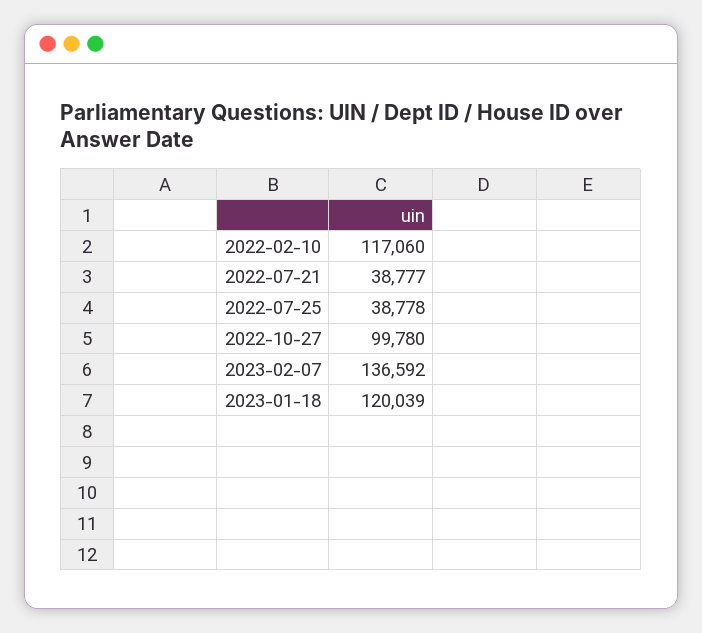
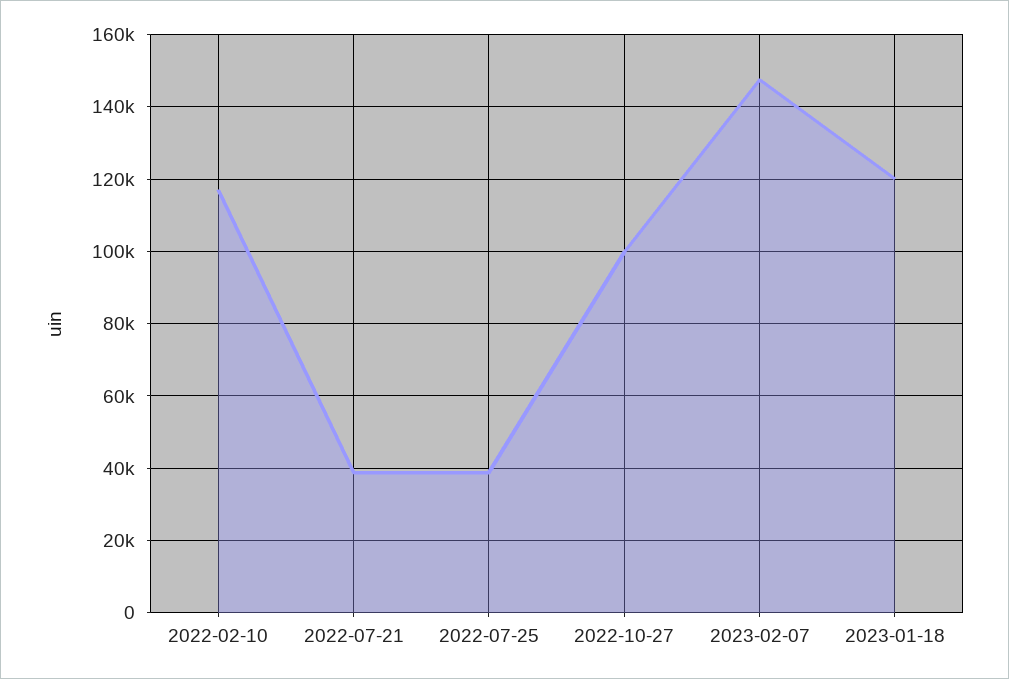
  {
    "2022-02-10": 117060,
    "2022-07-21": 38777,
    "2022-07-25": 38778,
    "2022-10-27": 99780,
-   "2023-02-07": 136592,
+   "2023-02-07": 148000,
    "2023-01-18": 120039
  }

